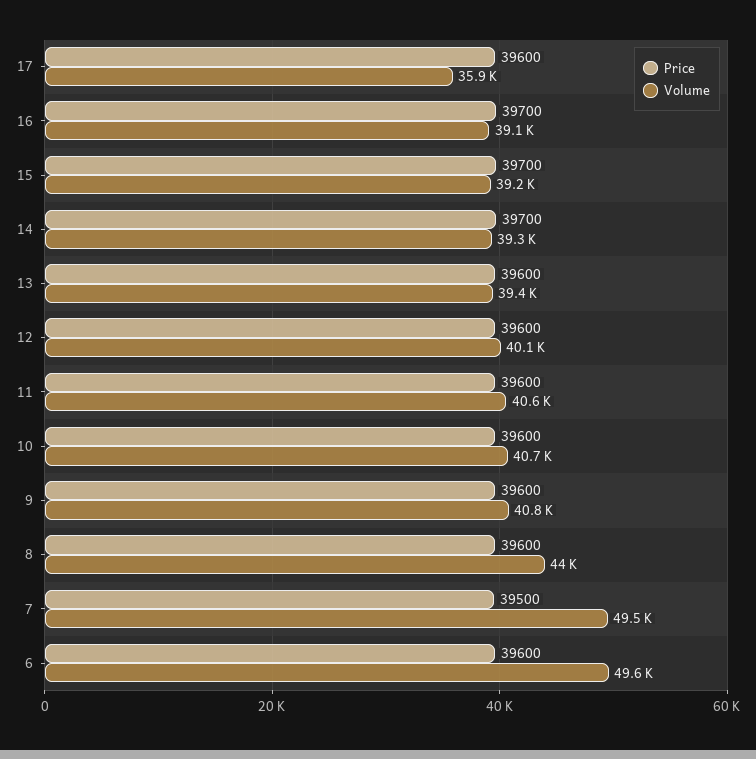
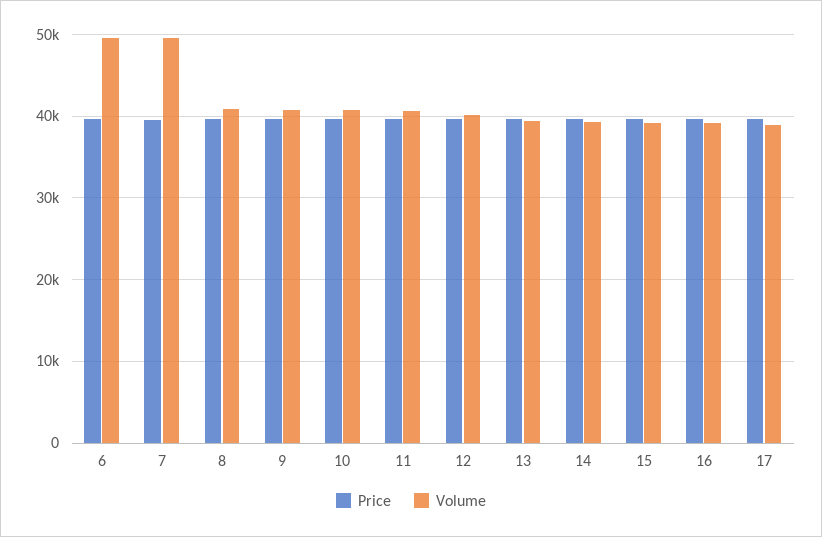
  {
    "Price": {
      "17": 39600,
      "16": 39700,
      "15": 39700,
      "14": 39700,
      "13": 39600,
      "12": 39600,
      "11": 39600,
      "10": 39600,
      "9": 39600,
      "8": 39600,
      "7": 39500,
      "6": 39600
    },
    "Volume": {
-     "17": 35900,
+     "17": 39000,
      "16": 39100,
      "15": 39200,
      "14": 39300,
      "13": 39400,
      "12": 40100,
      "11": 40600,
      "10": 40700,
      "9": 40800,
-     "8": 44000,
+     "8": 41000,
      "7": 49500,
      "6": 49600
    }
  }

